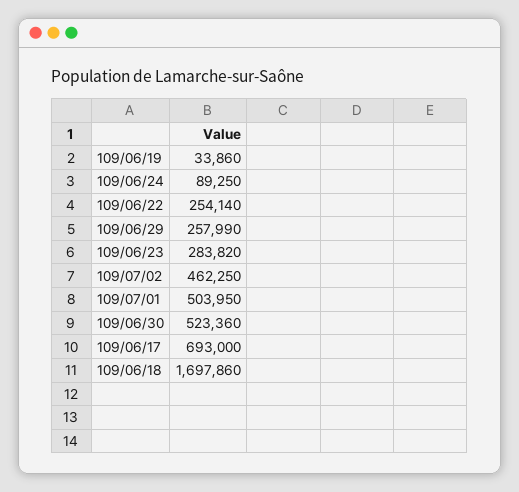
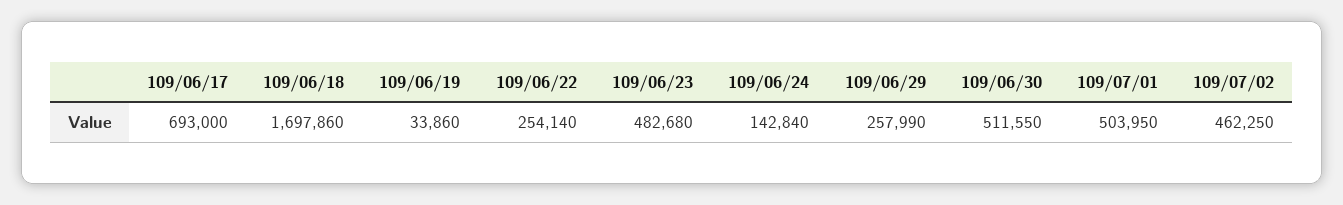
  {
    "109/06/19": 33860,
-   "109/06/24": 89250,
+   "109/06/24": 142840,
    "109/06/22": 254140,
    "109/06/29": 257990,
-   "109/06/23": 283820,
+   "109/06/23": 482680,
    "109/07/02": 462250,
    "109/07/01": 503950,
-   "109/06/30": 523360,
+   "109/06/30": 511550,
    "109/06/17": 693000,
    "109/06/18": 1697860
  }

